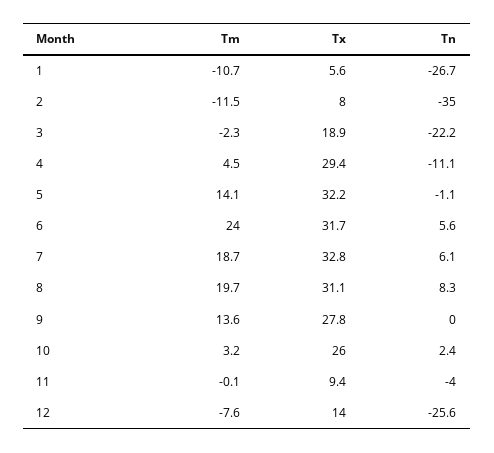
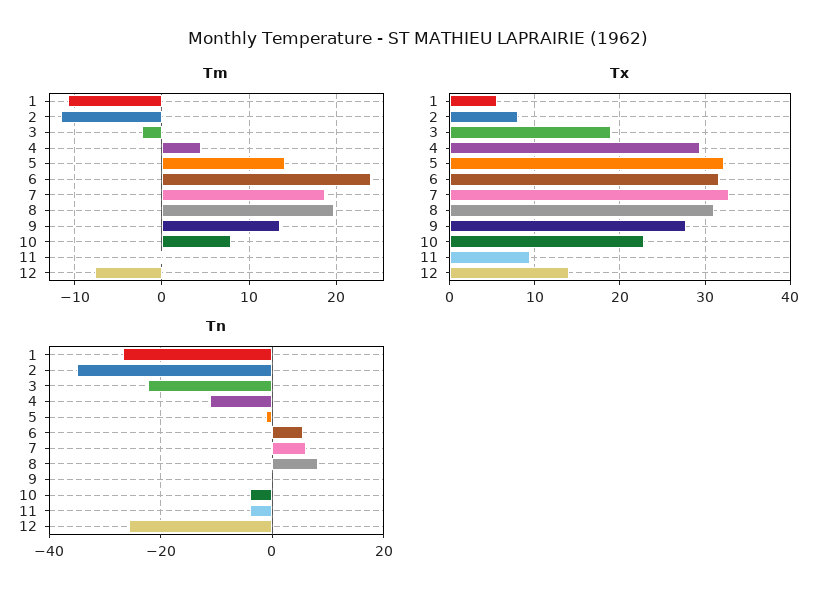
  {
    "Tm": {
      "1": -10.7,
      "2": -11.5,
      "3": -2.3,
      "4": 4.5,
      "5": 14.1,
      "6": 24,
      "7": 18.7,
      "8": 19.7,
      "9": 13.6,
-     "10": 3.2,
+     "10": 8,
      "11": -0.1,
      "12": -7.6
    },
    "Tx": {
      "1": 5.6,
      "2": 8,
      "3": 18.9,
      "4": 29.4,
      "5": 32.2,
      "6": 31.7,
      "7": 32.8,
      "8": 31.1,
      "9": 27.8,
-     "10": 26,
+     "10": 23,
      "11": 9.4,
      "12": 14
    },
    "Tn": {
      "1": -26.7,
      "2": -35,
      "3": -22.2,
      "4": -11.1,
      "5": -1.1,
      "6": 5.6,
      "7": 6.1,
      "8": 8.3,
      "9": 0,
-     "10": 2.4,
+     "10": -4,
      "11": -4,
      "12": -25.6
    }
  }

